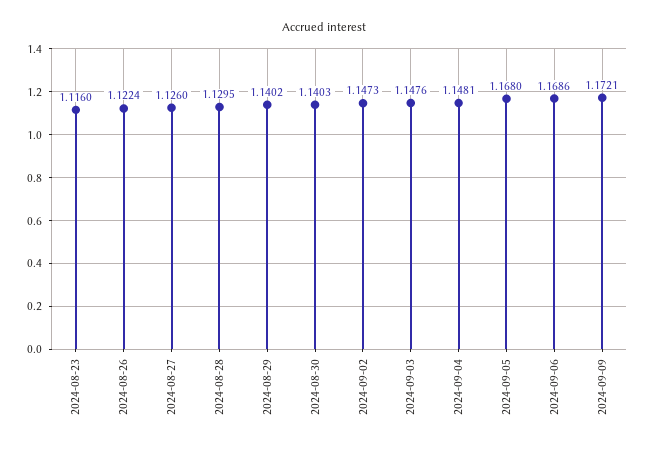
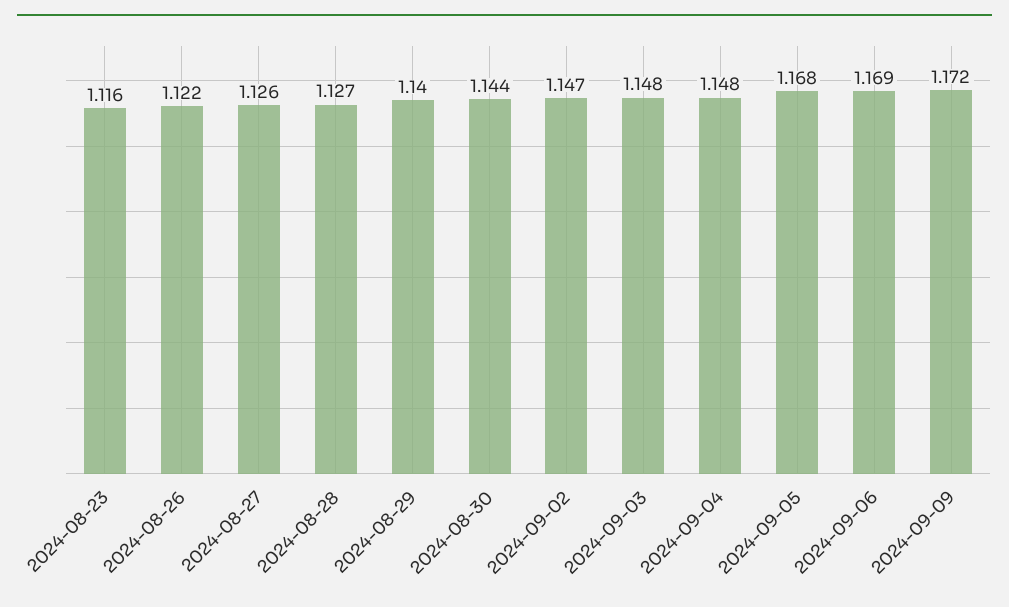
  {
    "2024-08-23": 1.116,
    "2024-08-26": 1.1224,
    "2024-08-27": 1.126,
-   "2024-08-28": 1.1295,
+   "2024-08-28": 1.127,
    "2024-08-29": 1.1402,
-   "2024-08-30": 1.1403,
+   "2024-08-30": 1.144,
    "2024-09-02": 1.1473,
    "2024-09-03": 1.1476,
    "2024-09-04": 1.1481,
    "2024-09-05": 1.168,
    "2024-09-06": 1.1686,
    "2024-09-09": 1.1721
  }

